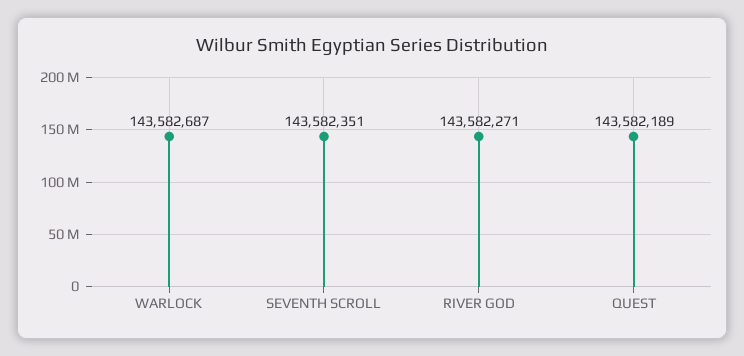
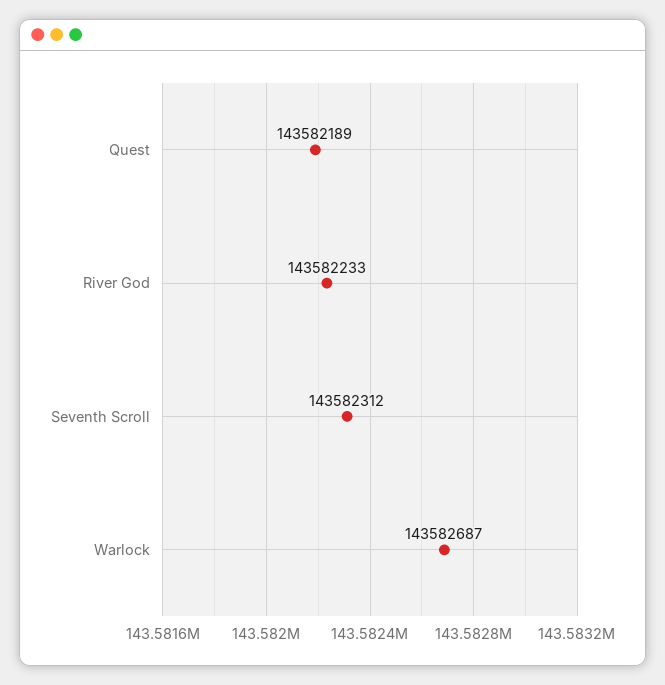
  {
    "WARLOCK": 143582687,
-   "SEVENTH SCROLL": 143582351,
+   "SEVENTH SCROLL": 143582312,
-   "RIVER GOD": 143582271,
+   "RIVER GOD": 143582233,
    "QUEST": 143582189
  }

